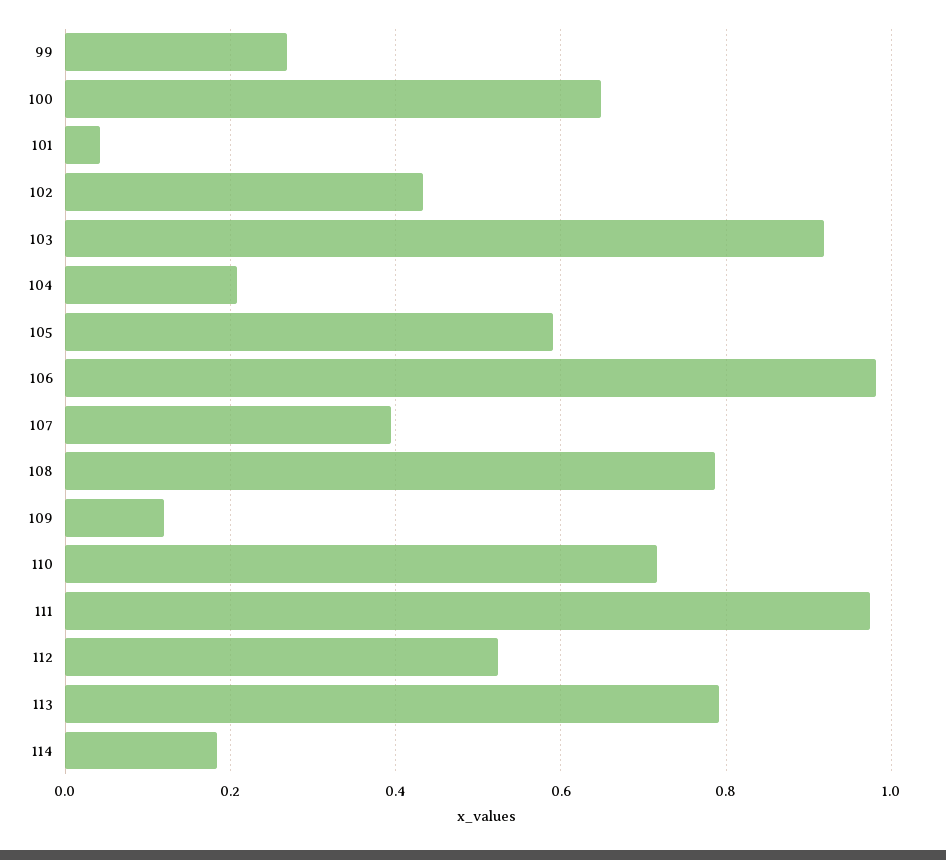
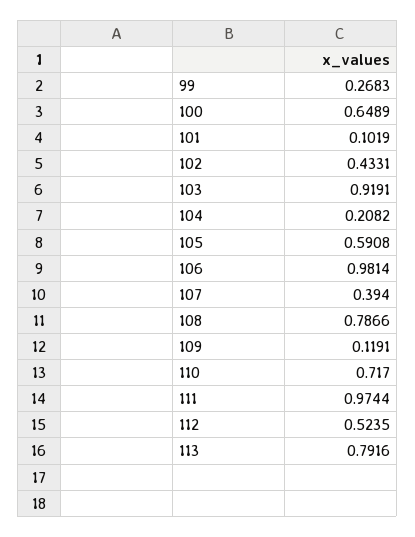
  {
    "99": 0.2683,
    "100": 0.6489,
-   "101": 0.04,
+   "101": 0.1019,
    "102": 0.4331,
    "103": 0.9191,
    "104": 0.2082,
    "105": 0.5908,
    "106": 0.9814,
    "107": 0.394,
    "108": 0.7866,
    "109": 0.1191,
    "110": 0.717,
    "111": 0.9744,
    "112": 0.5235,
-   "113": 0.7916,
+   "113": 0.7916
-   "114": 0.18
  }

